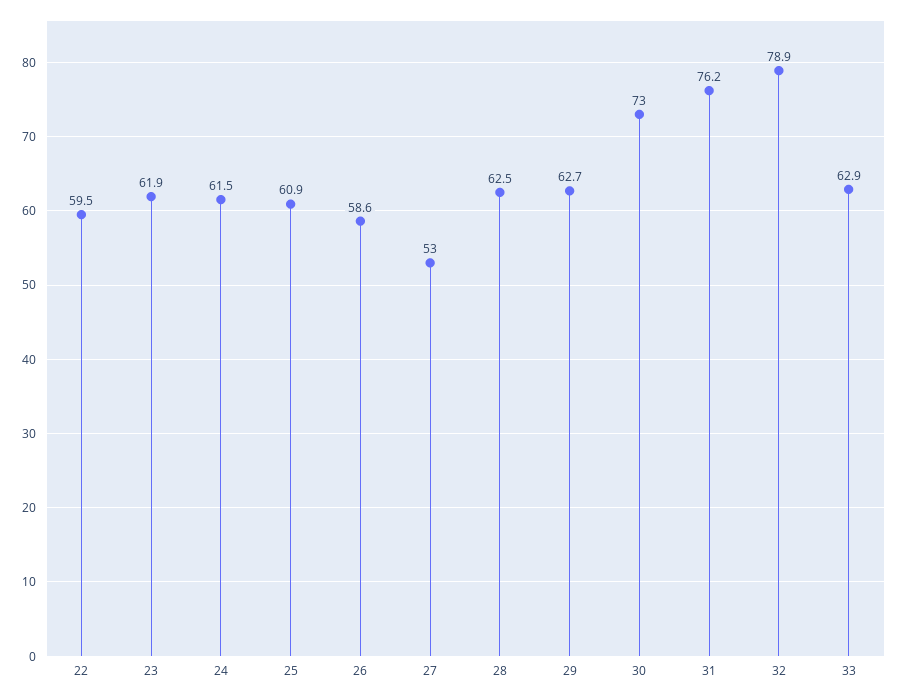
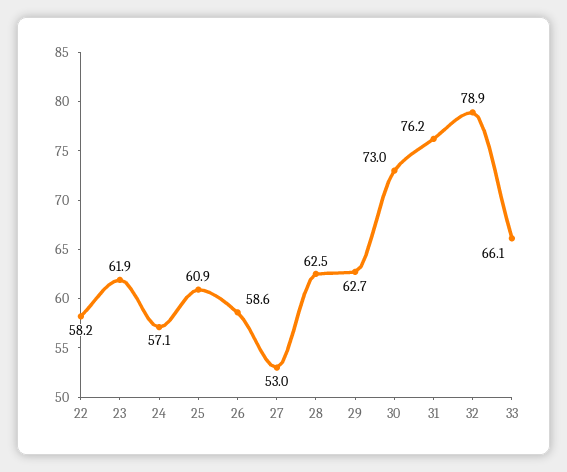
  {
-   "22": 59.5,
+   "22": 58.2,
    "23": 61.9,
-   "24": 61.5,
+   "24": 57.1,
    "25": 60.9,
    "26": 58.6,
    "27": 53,
    "28": 62.5,
    "29": 62.7,
    "30": 73,
    "31": 76.2,
    "32": 78.9,
-   "33": 62.9
+   "33": 66.1
  }

